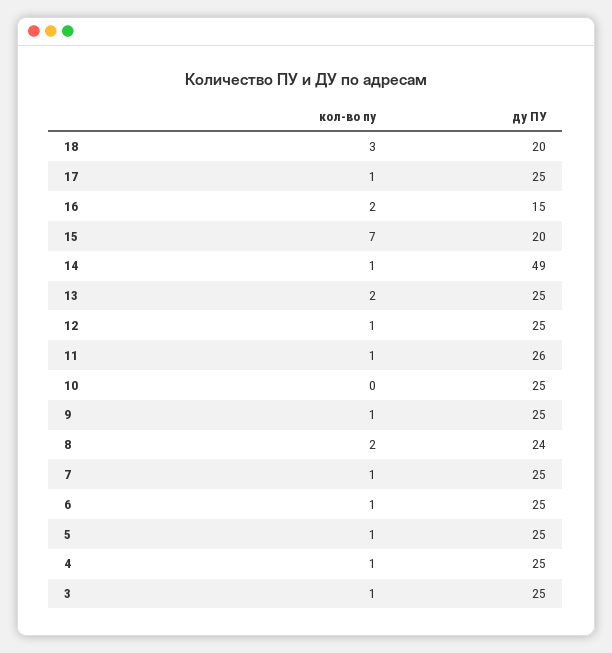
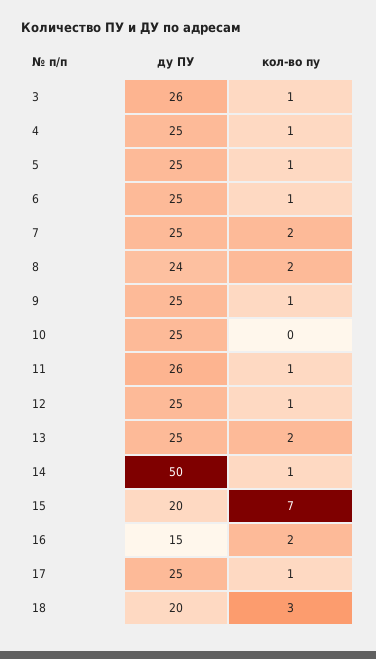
  {
    "кол-во пу": {
      "18": 3,
      "17": 1,
      "16": 2,
      "15": 7,
      "14": 1,
      "13": 2,
      "12": 1,
      "11": 1,
      "10": 0,
      "9": 1,
      "8": 2,
-     "7": 1,
+     "7": 2,
      "6": 1,
      "5": 1,
      "4": 1,
      "3": 1
    },
    "ду ПУ": {
      "18": 20,
      "17": 25,
      "16": 15,
      "15": 20,
-     "14": 49,
+     "14": 50,
      "13": 25,
      "12": 25,
      "11": 26,
      "10": 25,
      "9": 25,
      "8": 24,
      "7": 25,
      "6": 25,
      "5": 25,
      "4": 25,
-     "3": 25
+     "3": 26
    }
  }

